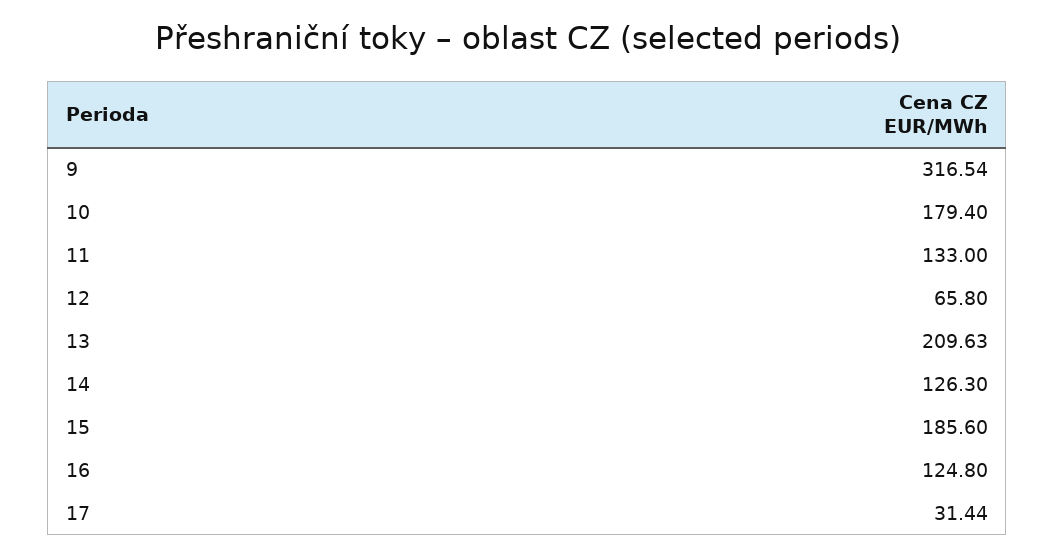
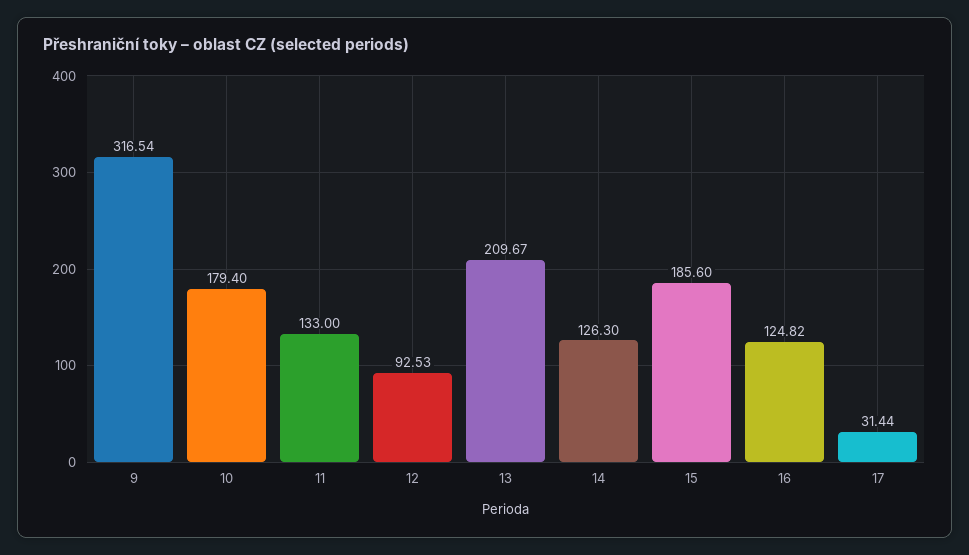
  {
    "9": 316.54,
    "10": 179.4,
    "11": 133,
-   "12": 65.8,
+   "12": 92.53,
-   "13": 209.63,
+   "13": 209.67,
    "14": 126.3,
    "15": 185.6,
-   "16": 124.8,
+   "16": 124.82,
    "17": 31.44
  }

